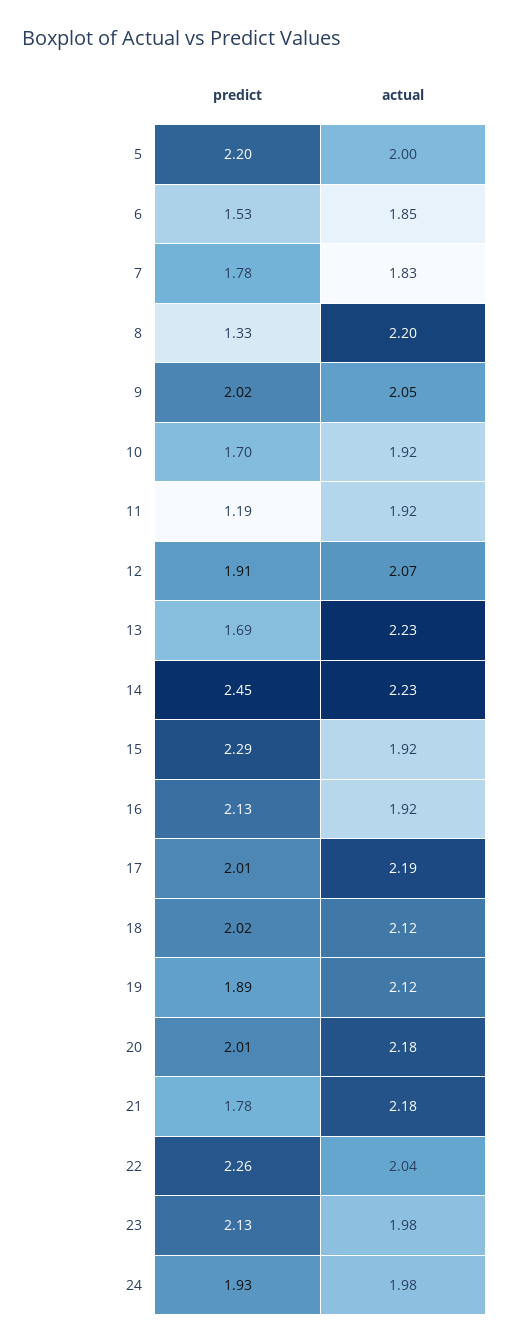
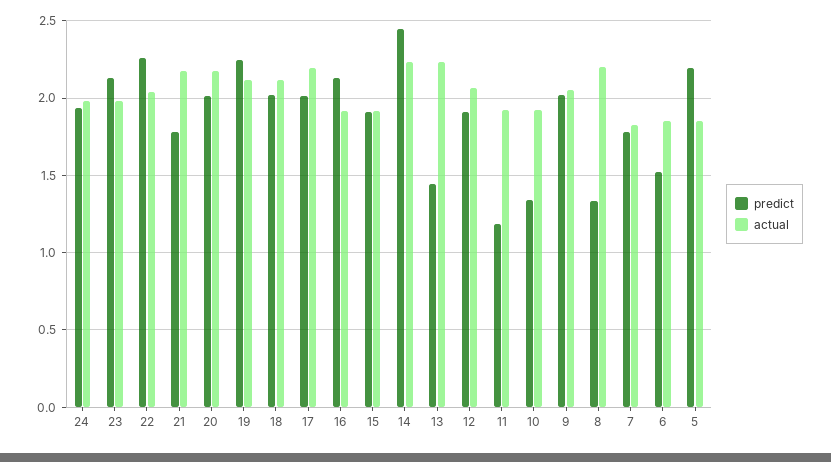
  {
    "predict": {
      "5": 2.2,
      "6": 1.53,
      "7": 1.78,
      "8": 1.33,
      "9": 2.02,
-     "10": 1.7,
+     "10": 1.35,
      "11": 1.19,
      "12": 1.91,
-     "13": 1.69,
+     "13": 1.45,
      "14": 2.45,
-     "15": 2.29,
+     "15": 1.9,
      "16": 2.13,
      "17": 2.01,
      "18": 2.02,
-     "19": 1.89,
+     "19": 2.25,
      "20": 2.01,
      "21": 1.78,
      "22": 2.26,
      "23": 2.13,
      "24": 1.93
    },
    "actual": {
-     "5": 2,
+     "5": 1.85,
      "6": 1.85,
      "7": 1.83,
      "8": 2.2,
      "9": 2.05,
      "10": 1.92,
      "11": 1.92,
      "12": 2.07,
      "13": 2.23,
      "14": 2.23,
      "15": 1.92,
      "16": 1.92,
      "17": 2.19,
      "18": 2.12,
      "19": 2.12,
      "20": 2.18,
      "21": 2.18,
      "22": 2.04,
      "23": 1.98,
      "24": 1.98
    }
  }

